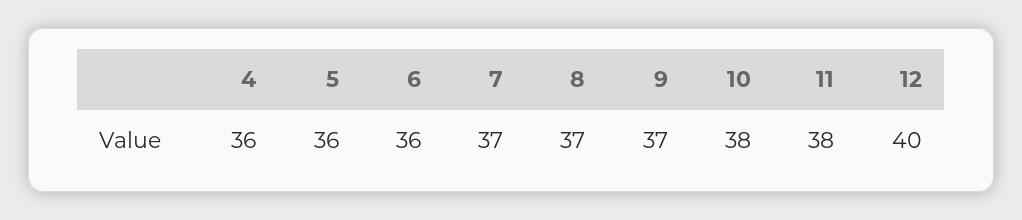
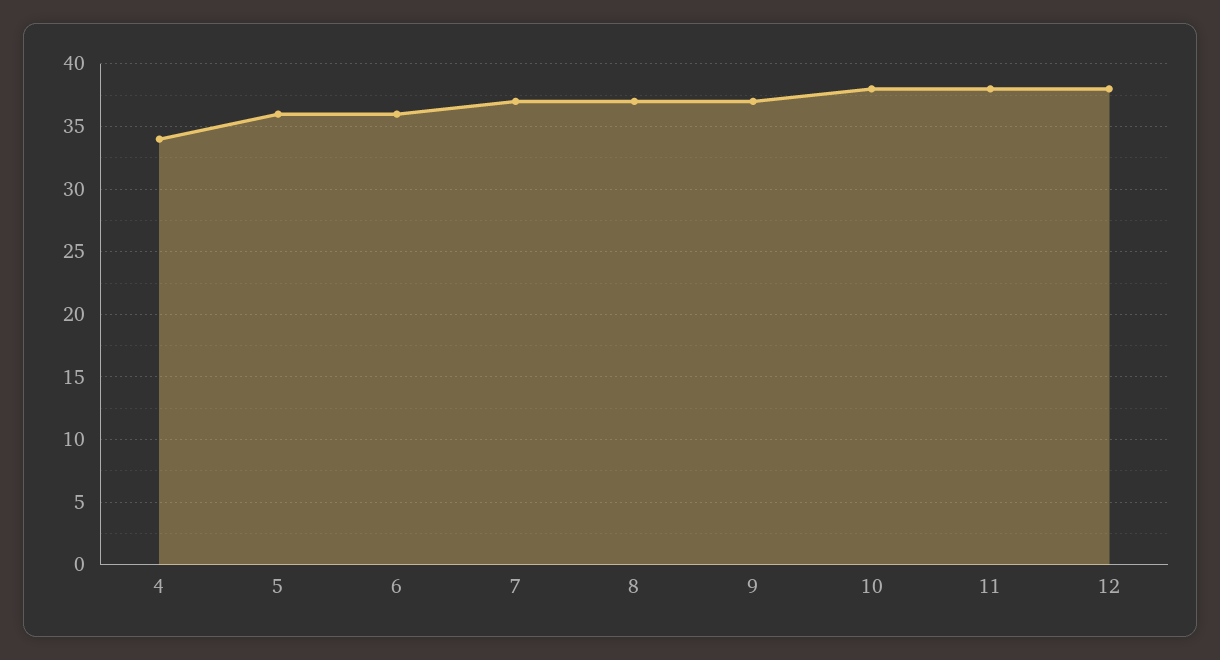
  {
-   "4": 36,
+   "4": 34,
    "5": 36,
    "6": 36,
    "7": 37,
    "8": 37,
    "9": 37,
    "10": 38,
    "11": 38,
-   "12": 40
+   "12": 38
  }

